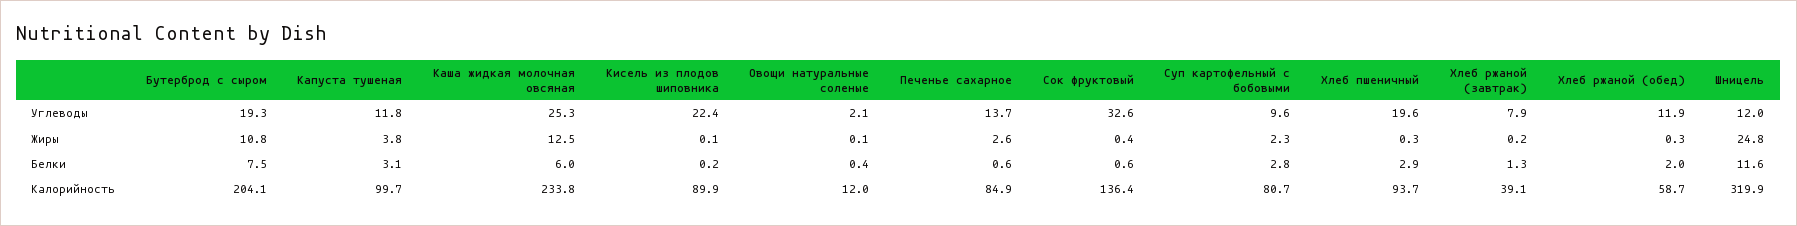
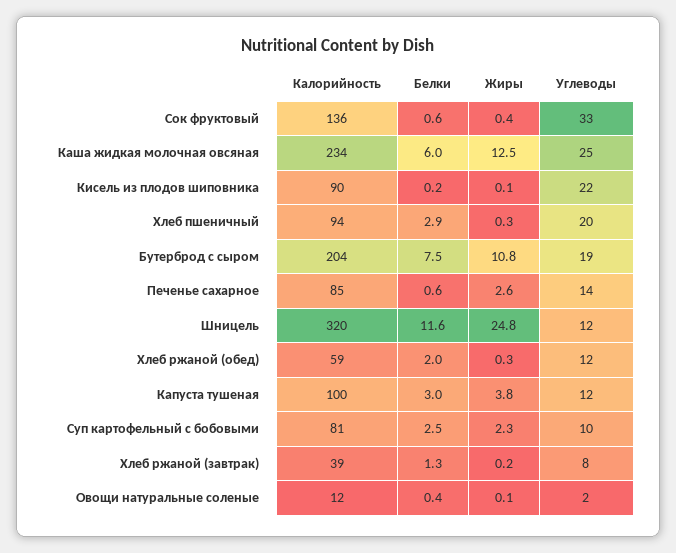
  {
    "Бутерброд с сыром": {
      "Углеводы": 19.3,
      "Жиры": 10.8,
      "Белки": 7.5,
      "Калорийность": 204.1
    },
    "Капуста тушеная": {
      "Углеводы": 11.8,
      "Жиры": 3.8,
-     "Белки": 3.1,
+     "Белки": 3,
      "Калорийность": 99.7
    },
    "Каша жидкая молочная овсяная": {
      "Углеводы": 25.3,
      "Жиры": 12.5,
      "Белки": 6,
      "Калорийность": 233.8
    },
    "Кисель из плодов шиповника": {
      "Углеводы": 22.4,
      "Жиры": 0.1,
      "Белки": 0.2,
      "Калорийность": 89.9
    },
    "Овощи натуральные соленые": {
      "Углеводы": 2.1,
      "Жиры": 0.1,
      "Белки": 0.4,
      "Калорийность": 12
    },
    "Печенье сахарное": {
      "Углеводы": 13.7,
      "Жиры": 2.6,
      "Белки": 0.6,
      "Калорийность": 84.9
    },
    "Сок фруктовый": {
      "Углеводы": 32.6,
      "Жиры": 0.4,
      "Белки": 0.6,
      "Калорийность": 136.4
    },
    "Суп картофельный с бобовыми": {
      "Углеводы": 9.6,
      "Жиры": 2.3,
-     "Белки": 2.8,
+     "Белки": 2.5,
      "Калорийность": 80.7
    },
    "Хлеб пшеничный": {
      "Углеводы": 19.6,
      "Жиры": 0.3,
      "Белки": 2.9,
      "Калорийность": 93.7
    },
    "Хлеб ржаной (завтрак)": {
      "Углеводы": 7.9,
      "Жиры": 0.2,
      "Белки": 1.3,
      "Калорийность": 39.1
    },
    "Хлеб ржаной (обед)": {
      "Углеводы": 11.9,
      "Жиры": 0.3,
      "Белки": 2,
      "Калорийность": 58.7
    },
    "Шницель": {
      "Углеводы": 12,
      "Жиры": 24.8,
      "Белки": 11.6,
      "Калорийность": 319.9
    }
  }

